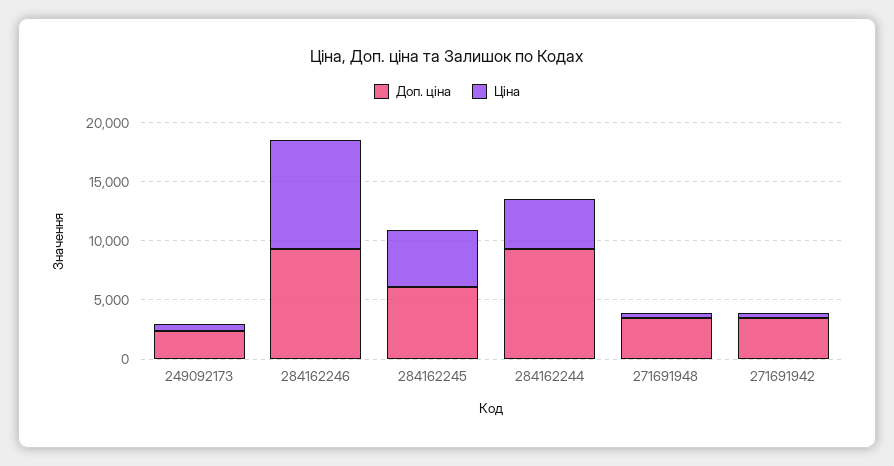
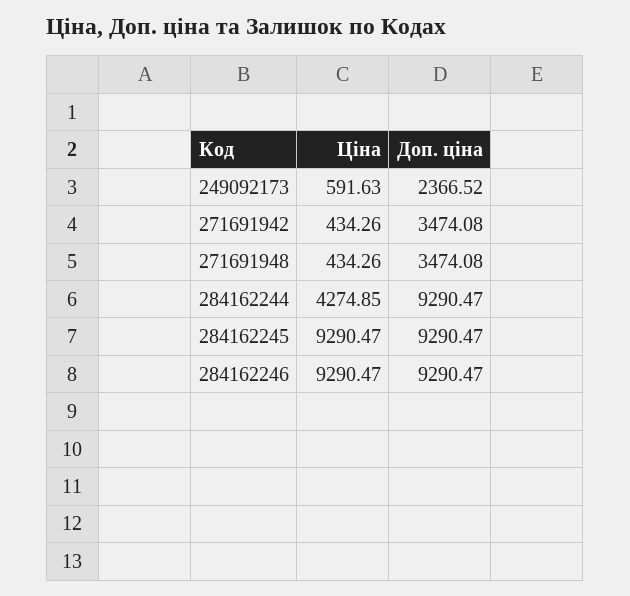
  {
    "Доп. ціна": {
      "249092173": 2366.52,
      "284162246": 9290.47,
-     "284162245": 6000,
+     "284162245": 9290.47,
      "284162244": 9290.47,
      "271691948": 3474.08,
      "271691942": 3474.08
    },
    "Ціна": {
      "249092173": 591.63,
      "284162246": 9290.47,
-     "284162245": 5000,
+     "284162245": 9290.47,
      "284162244": 4274.85,
      "271691948": 434.26,
      "271691942": 434.26
    }
  }

